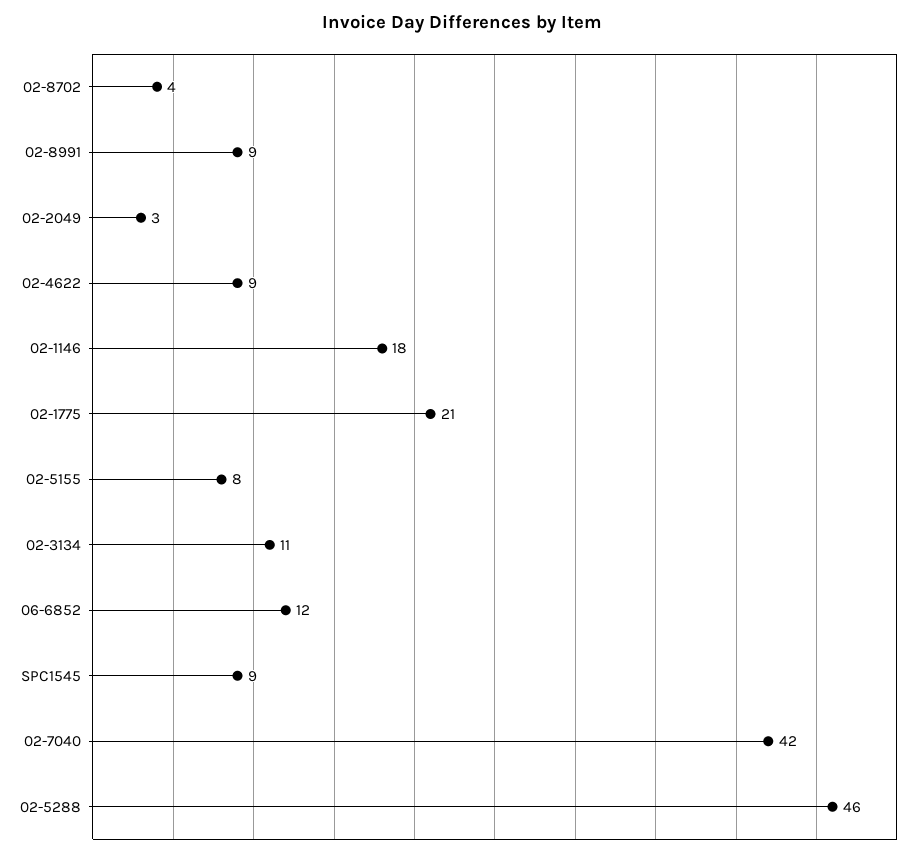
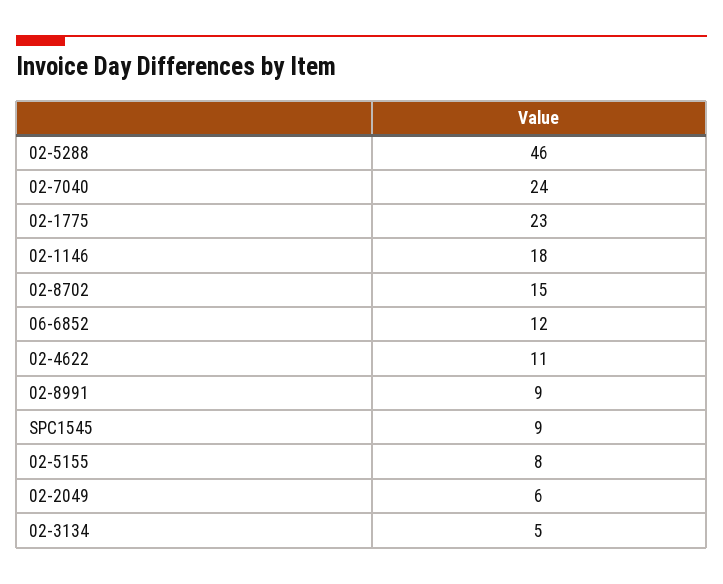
  {
-   "02-8702": 4,
+   "02-8702": 15,
    "02-8991": 9,
-   "02-2049": 3,
+   "02-2049": 6,
-   "02-4622": 9,
+   "02-4622": 11,
    "02-1146": 18,
-   "02-1775": 21,
+   "02-1775": 23,
    "02-5155": 8,
-   "02-3134": 11,
+   "02-3134": 5,
    "06-6852": 12,
    "SPC1545": 9,
-   "02-7040": 42,
+   "02-7040": 24,
    "02-5288": 46
  }

